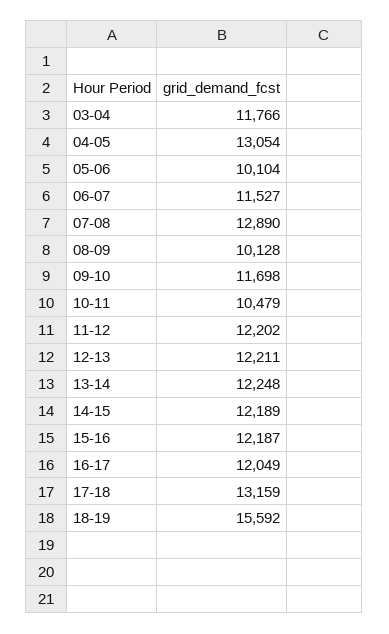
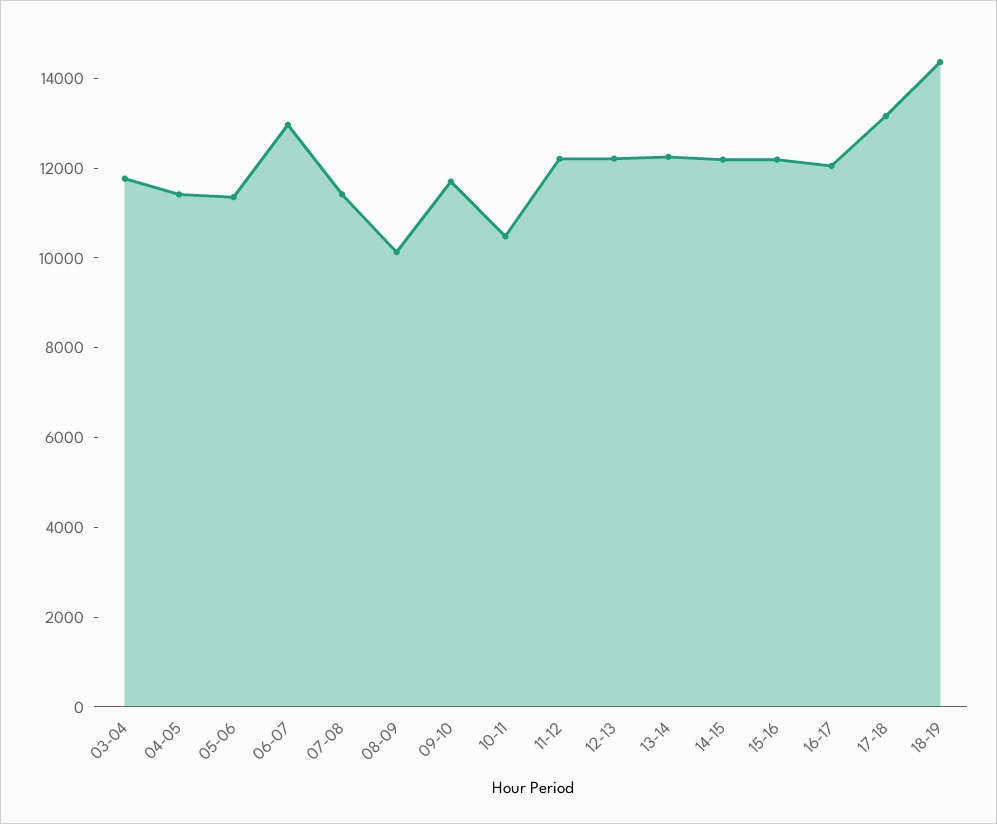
  {
    "03-04": 11766,
-   "04-05": 13054,
+   "04-05": 11500,
-   "05-06": 10104,
+   "05-06": 11500,
-   "06-07": 11527,
+   "06-07": 13000,
-   "07-08": 12890,
+   "07-08": 11500,
    "08-09": 10128,
    "09-10": 11698,
    "10-11": 10479,
    "11-12": 12202,
    "12-13": 12211,
    "13-14": 12248,
    "14-15": 12189,
    "15-16": 12187,
    "16-17": 12049,
    "17-18": 13159,
-   "18-19": 15592
+   "18-19": 14500
  }

